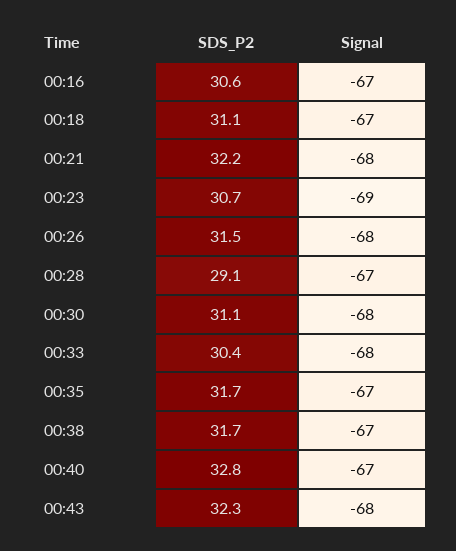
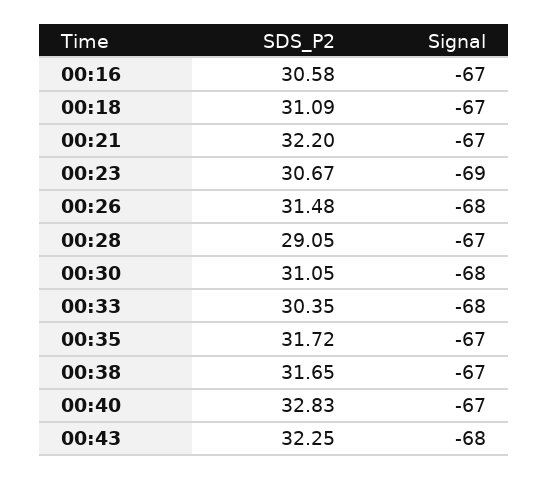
  {
    "SDS_P2": {
      "00:16": 30.58,
      "00:18": 31.09,
      "00:21": 32.2,
      "00:23": 30.67,
      "00:26": 31.48,
      "00:28": 29.05,
      "00:30": 31.05,
      "00:33": 30.35,
      "00:35": 31.72,
      "00:38": 31.65,
      "00:40": 32.83,
      "00:43": 32.25
    },
    "Signal": {
      "00:16": -67,
      "00:18": -67,
-     "00:21": -68,
+     "00:21": -67,
      "00:23": -69,
      "00:26": -68,
      "00:28": -67,
      "00:30": -68,
      "00:33": -68,
      "00:35": -67,
      "00:38": -67,
      "00:40": -67,
      "00:43": -68
    }
  }

